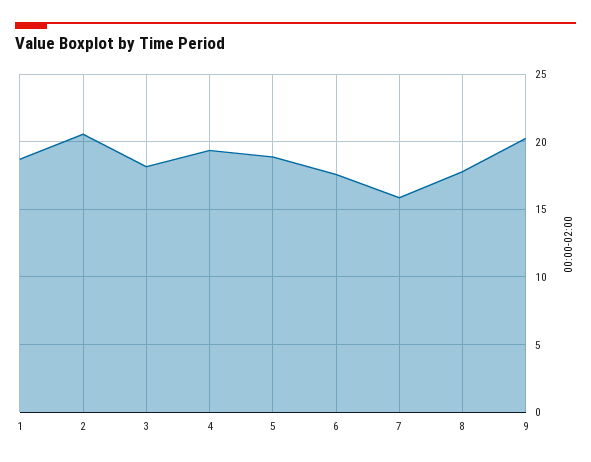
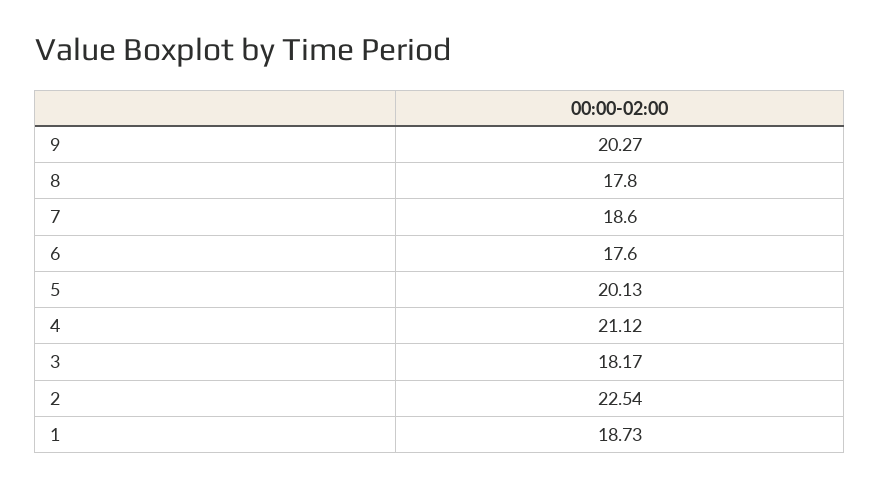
  {
    "1": 18.73,
-   "2": 20.5,
+   "2": 22.54,
    "3": 18.17,
-   "4": 19.5,
+   "4": 21.12,
-   "5": 19,
+   "5": 20.13,
    "6": 17.6,
-   "7": 16,
+   "7": 18.6,
    "8": 17.8,
    "9": 20.27
  }

